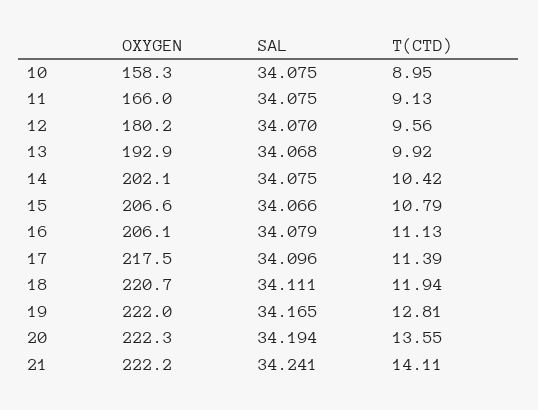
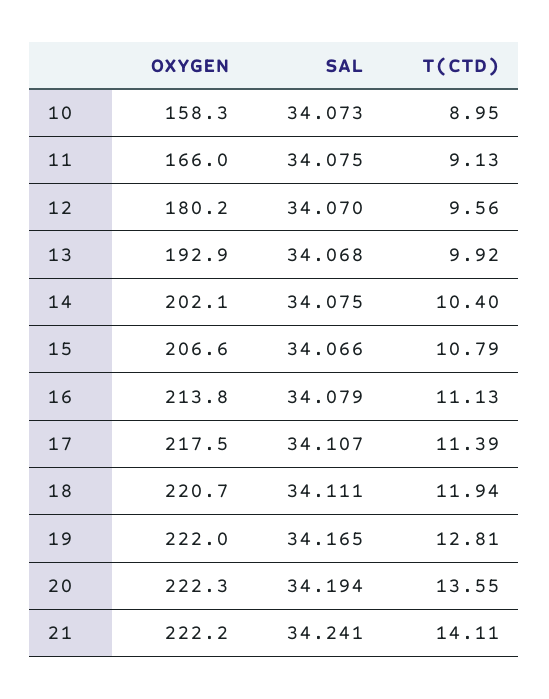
  {
    "OXYGEN": {
      "10": 158.3,
      "11": 166,
      "12": 180.2,
      "13": 192.9,
      "14": 202.1,
      "15": 206.6,
-     "16": 206.1,
+     "16": 213.8,
      "17": 217.5,
      "18": 220.7,
      "19": 222,
      "20": 222.3,
      "21": 222.2
    },
    "SAL": {
-     "10": 34.075,
+     "10": 34.073,
      "11": 34.075,
      "12": 34.07,
      "13": 34.068,
      "14": 34.075,
      "15": 34.066,
      "16": 34.079,
-     "17": 34.096,
+     "17": 34.107,
      "18": 34.111,
      "19": 34.165,
      "20": 34.194,
      "21": 34.241
    },
    "T(CTD)": {
      "10": 8.95,
      "11": 9.13,
      "12": 9.56,
      "13": 9.92,
-     "14": 10.42,
+     "14": 10.4,
      "15": 10.79,
      "16": 11.13,
      "17": 11.39,
      "18": 11.94,
      "19": 12.81,
      "20": 13.55,
      "21": 14.11
    }
  }

